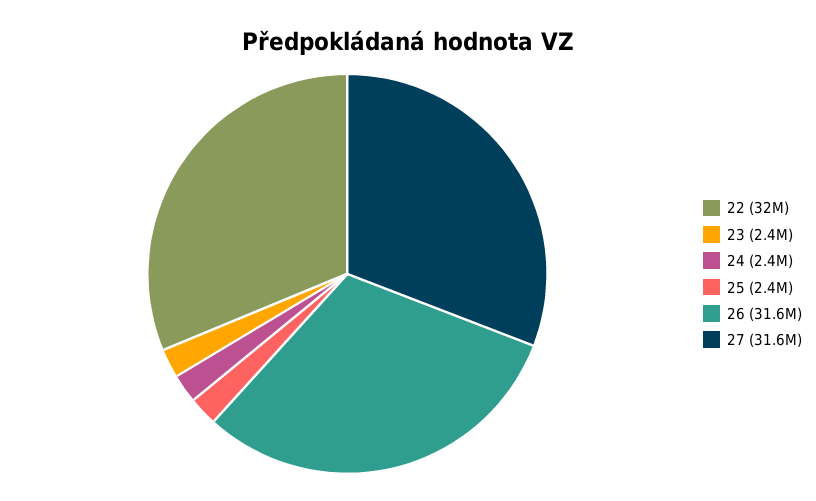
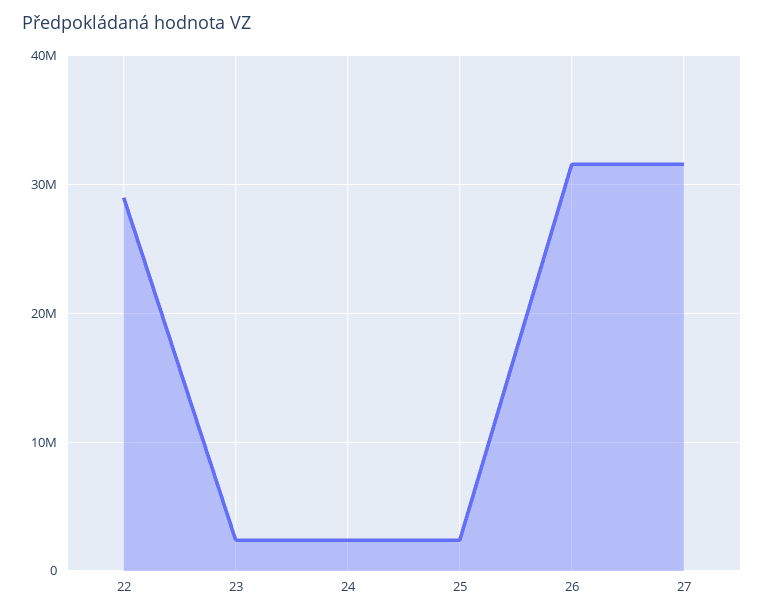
  {
-   "22": 32000000,
+   "22": 29000000,
    "23": 2400000,
    "24": 2400000,
    "25": 2400000,
    "26": 31600000,
    "27": 31600000
  }

